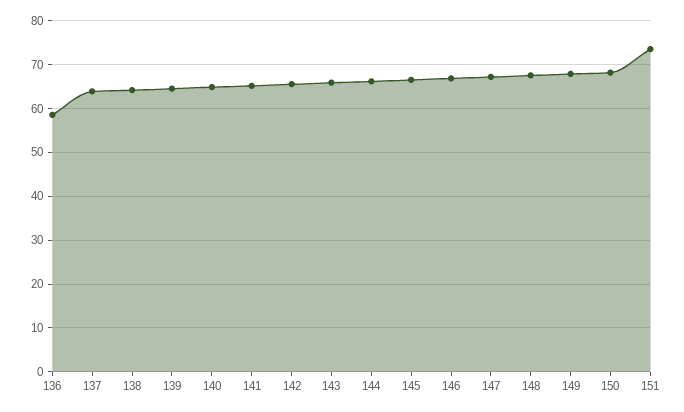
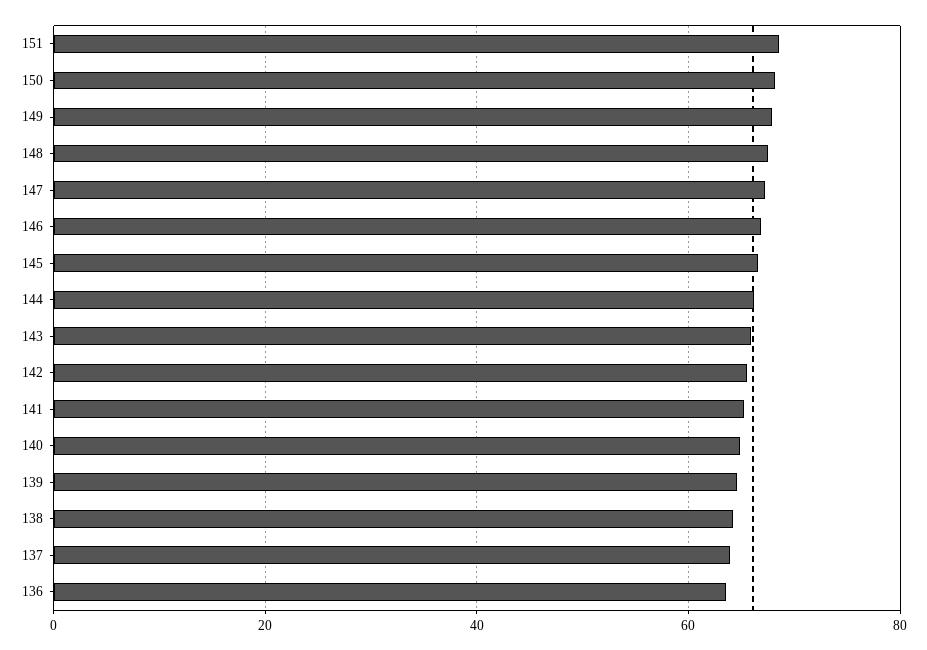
  {
-   "136": 58,
+   "136": 64,
    "137": 64,
    "138": 64,
    "139": 64,
    "140": 64,
    "141": 66,
    "142": 66,
    "143": 66,
    "144": 66,
    "145": 66,
    "146": 66,
    "147": 68,
    "148": 68,
    "149": 68,
    "150": 68,
-   "151": 74
+   "151": 68
  }

